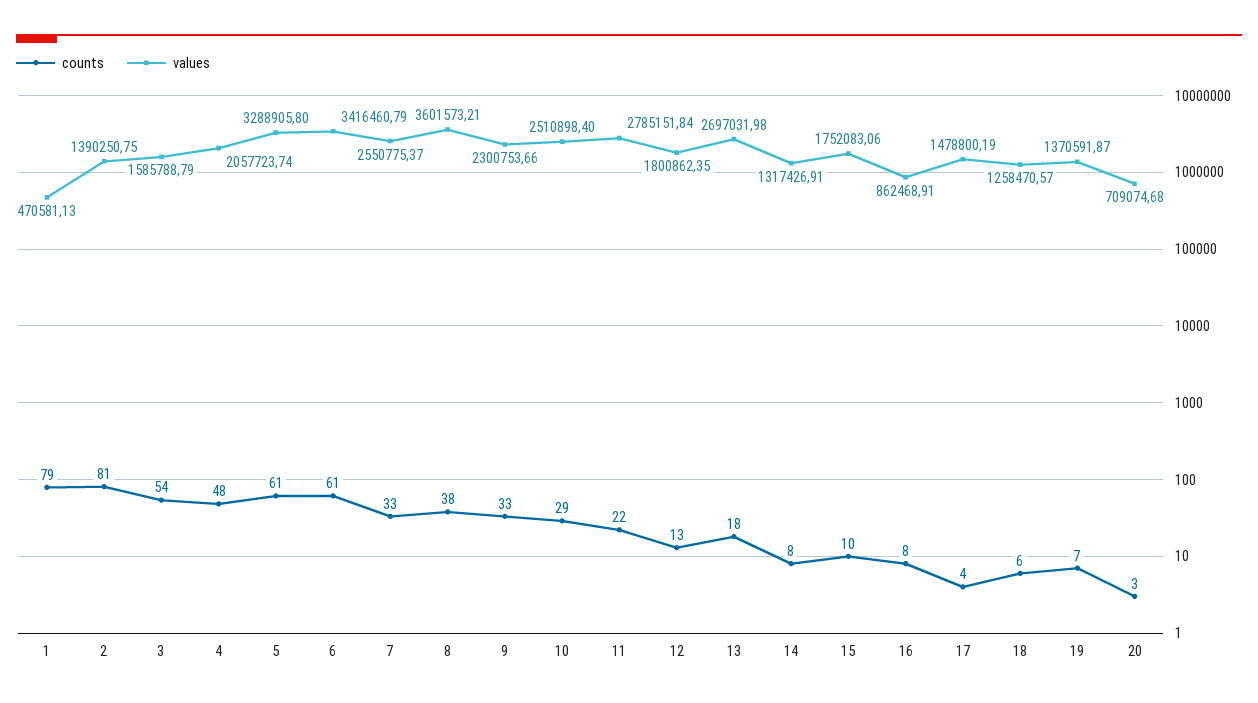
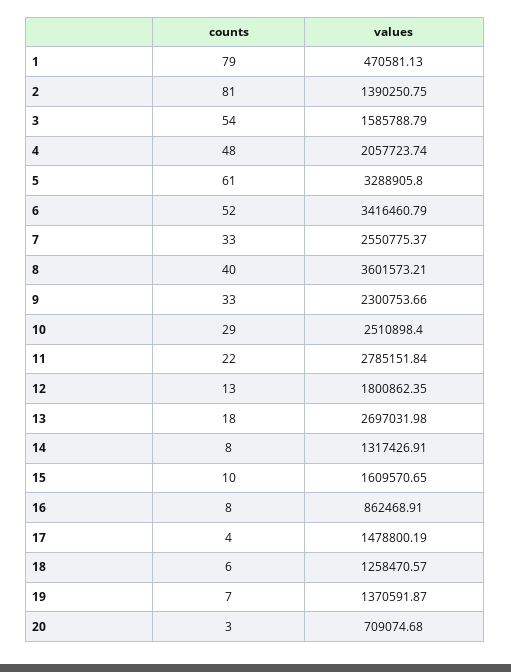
  {
    "counts": {
      "1": 79,
      "2": 81,
      "3": 54,
      "4": 48,
      "5": 61,
-     "6": 61,
+     "6": 52,
      "7": 33,
-     "8": 38,
+     "8": 40,
      "9": 33,
      "10": 29,
      "11": 22,
      "12": 13,
      "13": 18,
      "14": 8,
      "15": 10,
      "16": 8,
      "17": 4,
      "18": 6,
      "19": 7,
      "20": 3
    },
    "values": {
      "1": 470581.13,
      "2": 1390250.75,
      "3": 1585788.79,
      "4": 2057723.74,
      "5": 3288905.8,
      "6": 3416460.79,
      "7": 2550775.37,
      "8": 3601573.21,
      "9": 2300753.66,
      "10": 2510898.4,
      "11": 2785151.84,
      "12": 1800862.35,
      "13": 2697031.98,
      "14": 1317426.91,
-     "15": 1752083.06,
+     "15": 1609570.65,
      "16": 862468.91,
      "17": 1478800.19,
      "18": 1258470.57,
      "19": 1370591.87,
      "20": 709074.68
    }
  }

